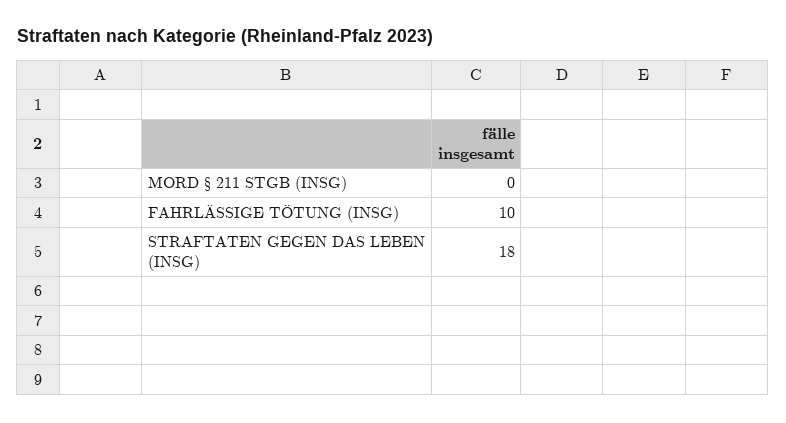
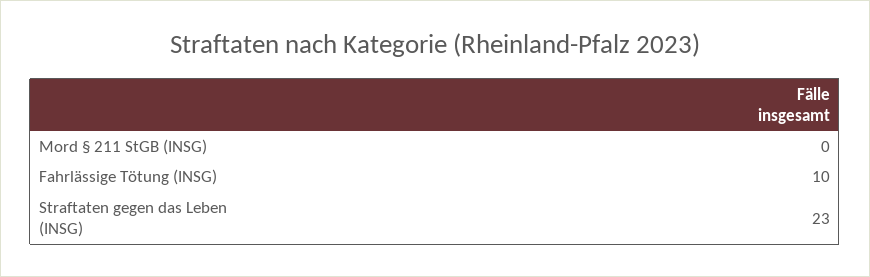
  {
    "MORD § 211 STGB (INSG)": 0,
    "FAHRLÄSSIGE TÖTUNG (INSG)": 10,
-   "STRAFTATEN GEGEN DAS LEBEN (INSG)": 18
+   "STRAFTATEN GEGEN DAS LEBEN (INSG)": 23
  }

